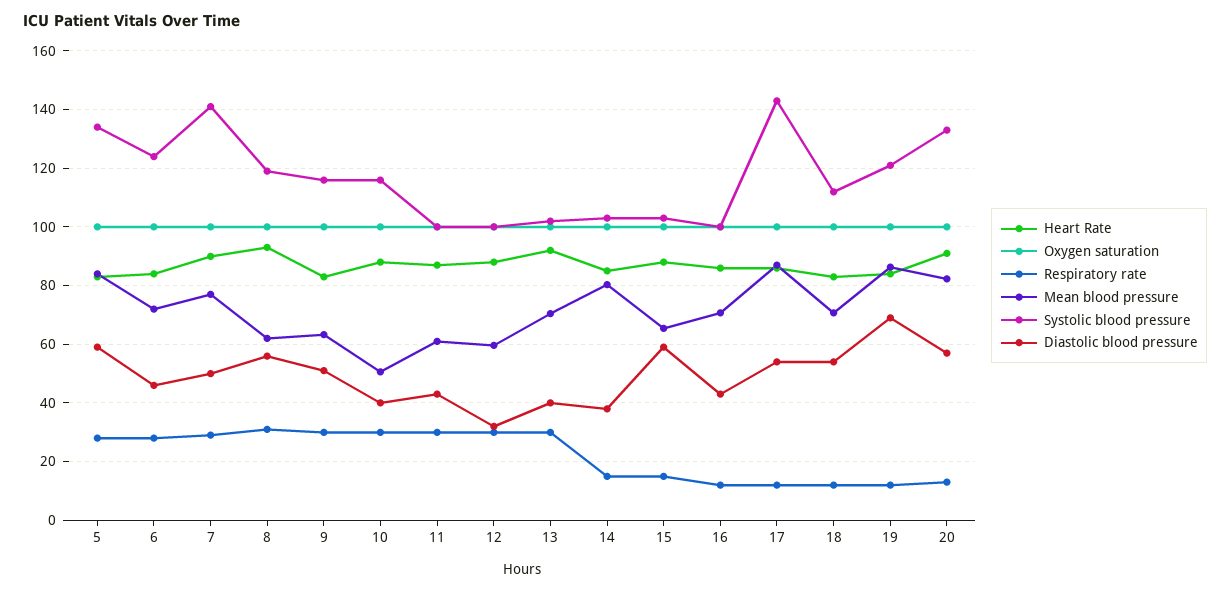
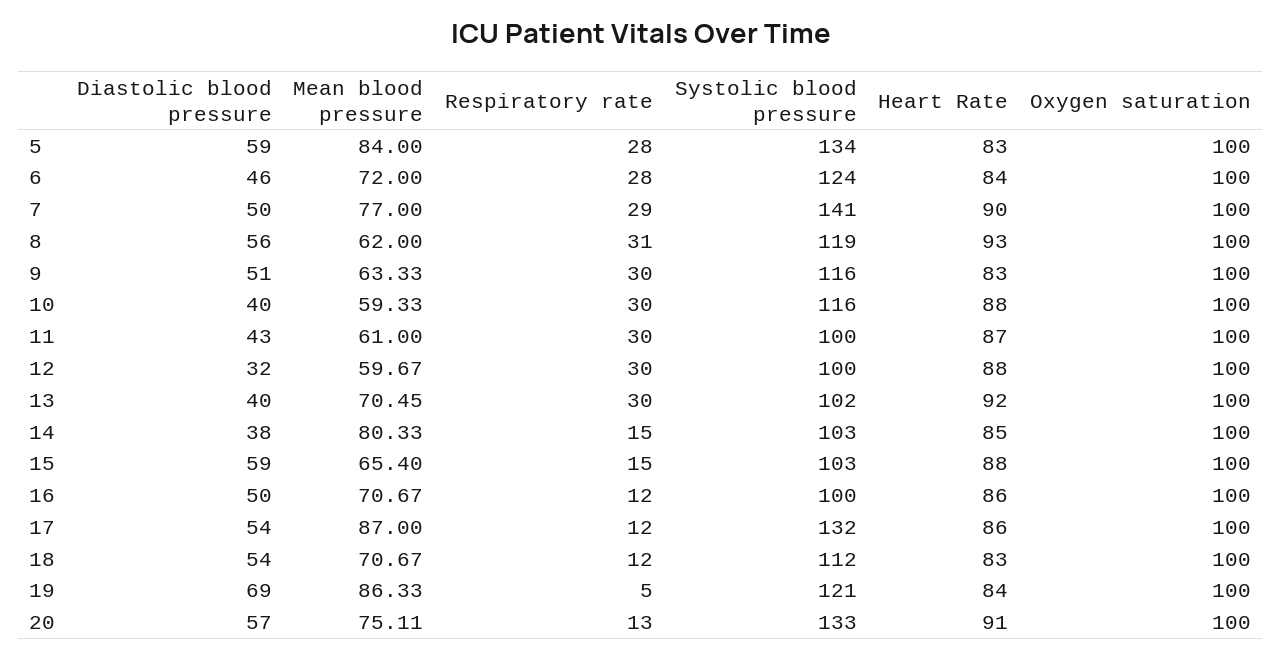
  {
    "Heart Rate": {
      "5": 83,
      "6": 84,
      "7": 90,
      "8": 93,
      "9": 83,
      "10": 88,
      "11": 87,
      "12": 88,
      "13": 92,
      "14": 85,
      "15": 88,
      "16": 86,
      "17": 86,
      "18": 83,
      "19": 84,
      "20": 91
    },
    "Oxygen saturation": {
      "5": 100,
      "6": 100,
      "7": 100,
      "8": 100,
      "9": 100,
      "10": 100,
      "11": 100,
      "12": 100,
      "13": 100,
      "14": 100,
      "15": 100,
      "16": 100,
      "17": 100,
      "18": 100,
      "19": 100,
      "20": 100
    },
    "Respiratory rate": {
      "5": 28,
      "6": 28,
      "7": 29,
      "8": 31,
      "9": 30,
      "10": 30,
      "11": 30,
      "12": 30,
      "13": 30,
      "14": 15,
      "15": 15,
      "16": 12,
      "17": 12,
      "18": 12,
-     "19": 12.5,
+     "19": 5,
      "20": 13
    },
    "Mean blood pressure": {
      "5": 84,
      "6": 72,
      "7": 77,
      "8": 62,
      "9": 63.33,
-     "10": 50,
+     "10": 59.33,
      "11": 61,
      "12": 59.67,
      "13": 70.45,
      "14": 80.33,
      "15": 65.4,
      "16": 70.67,
      "17": 87,
      "18": 70.67,
      "19": 86.33,
-     "20": 82.5
+     "20": 75.11
    },
    "Systolic blood pressure": {
      "5": 134,
      "6": 124,
      "7": 141,
      "8": 119,
      "9": 116,
      "10": 116,
      "11": 100,
      "12": 100,
      "13": 102,
      "14": 103,
      "15": 103,
      "16": 100,
-     "17": 142.5,
+     "17": 132,
      "18": 112,
      "19": 121,
      "20": 133
    },
    "Diastolic blood pressure": {
      "5": 59,
      "6": 46,
      "7": 50,
      "8": 56,
      "9": 51,
      "10": 40,
      "11": 43,
      "12": 32,
      "13": 40,
      "14": 38,
      "15": 59,
-     "16": 42.5,
+     "16": 50,
      "17": 54,
      "18": 54,
      "19": 69,
      "20": 57
    }
  }

